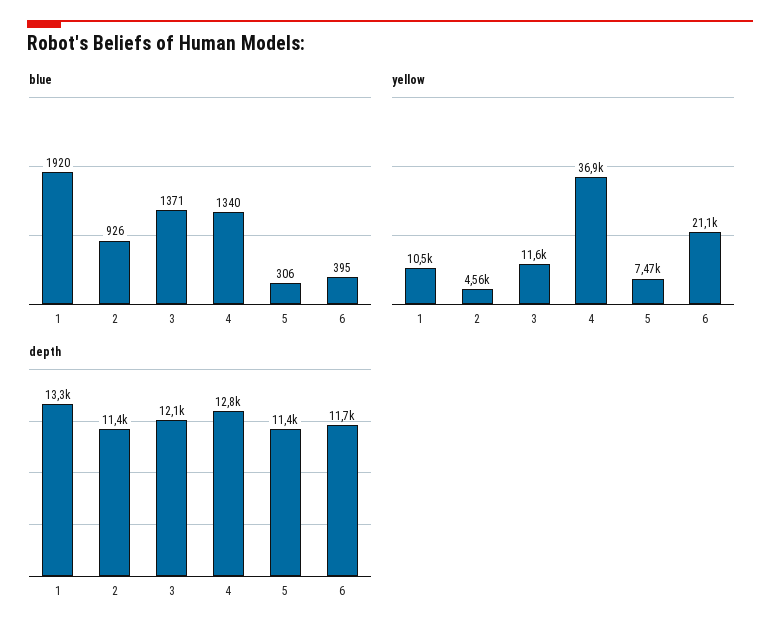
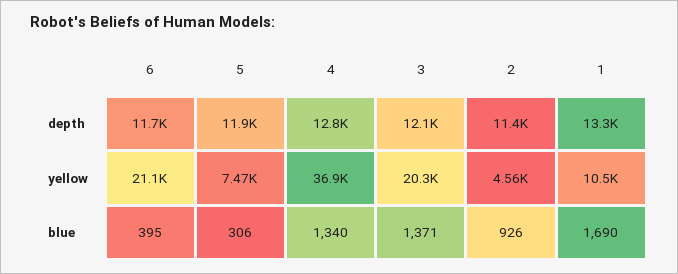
  {
    "blue": {
-     "1": 1920,
+     "1": 1690,
      "2": 926,
      "3": 1371,
      "4": 1340,
      "5": 306,
      "6": 395
    },
    "yellow": {
      "1": 10500,
      "2": 4560,
-     "3": 11600,
+     "3": 20300,
      "4": 36900,
      "5": 7470,
      "6": 21100
    },
    "depth": {
      "1": 13300,
      "2": 11400,
      "3": 12100,
      "4": 12800,
-     "5": 11400,
+     "5": 11900,
      "6": 11700
    }
  }

